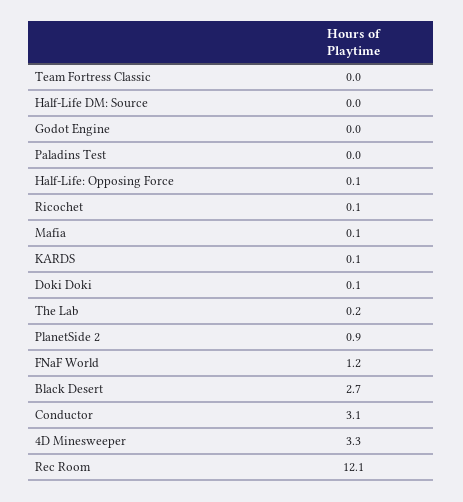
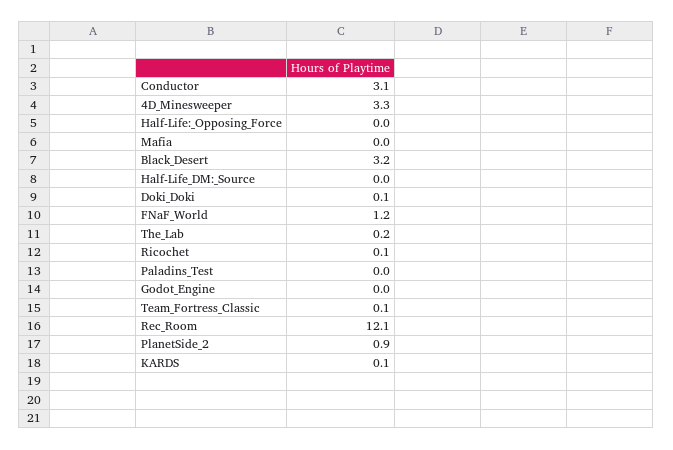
  {
-   "Team Fortress Classic": 0,
+   "Team Fortress Classic": 0.1,
    "Half-Life DM: Source": 0,
    "Godot Engine": 0,
    "Paladins Test": 0,
-   "Half-Life: Opposing Force": 0.1,
+   "Half-Life: Opposing Force": 0,
    "Ricochet": 0.1,
-   "Mafia": 0.1,
+   "Mafia": 0,
    "KARDS": 0.1,
    "Doki Doki": 0.1,
    "The Lab": 0.2,
    "PlanetSide 2": 0.9,
    "FNaF World": 1.2,
-   "Black Desert": 2.7,
+   "Black Desert": 3.2,
    "Conductor": 3.1,
    "4D Minesweeper": 3.3,
    "Rec Room": 12.1
  }

